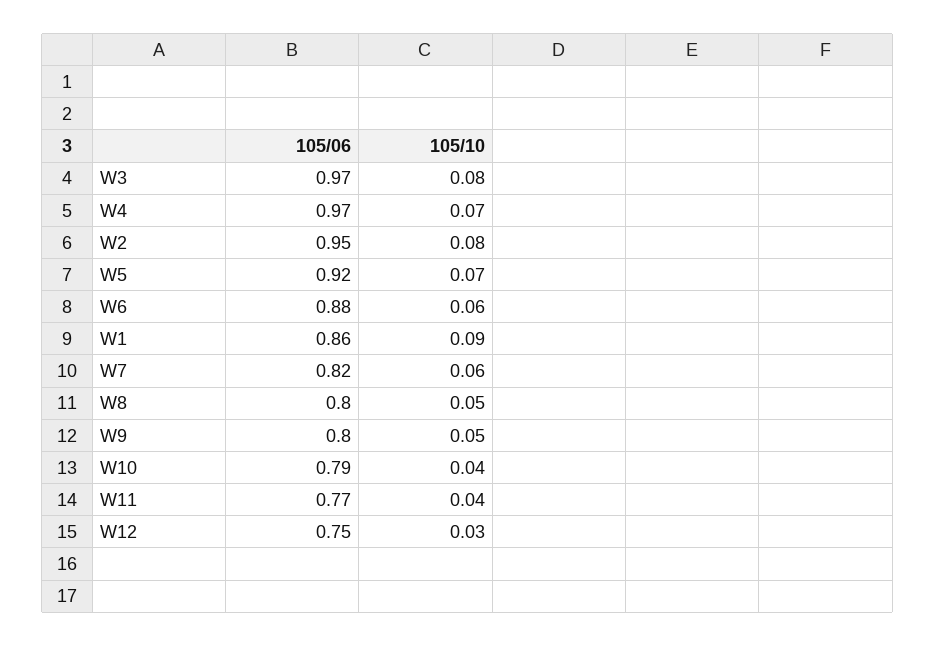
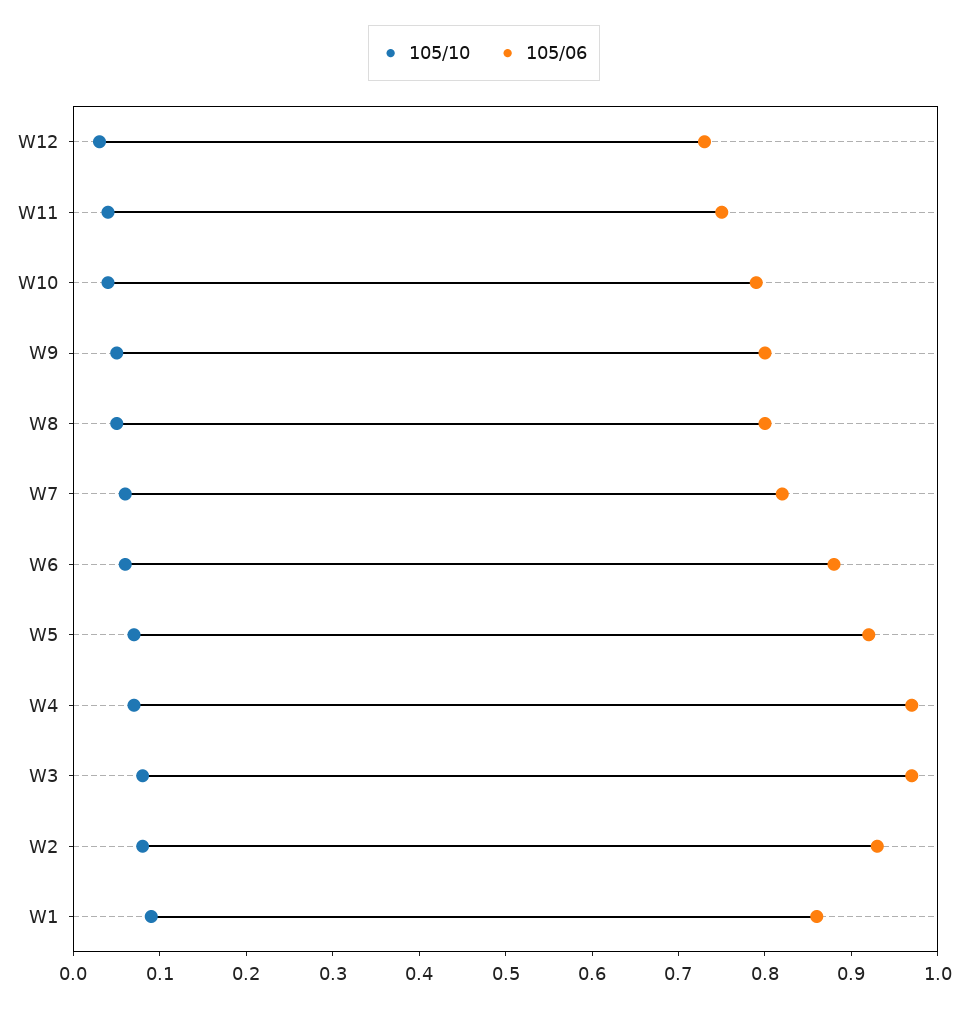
  {
    "105/06": {
      "W3": 0.97,
      "W4": 0.97,
-     "W2": 0.95,
+     "W2": 0.93,
      "W5": 0.92,
      "W6": 0.88,
      "W1": 0.86,
      "W7": 0.82,
      "W8": 0.8,
      "W9": 0.8,
      "W10": 0.79,
-     "W11": 0.77,
+     "W11": 0.75,
-     "W12": 0.75
+     "W12": 0.73
    },
    "105/10": {
      "W3": 0.08,
      "W4": 0.07,
      "W2": 0.08,
      "W5": 0.07,
      "W6": 0.06,
      "W1": 0.09,
      "W7": 0.06,
      "W8": 0.05,
      "W9": 0.05,
      "W10": 0.04,
      "W11": 0.04,
      "W12": 0.03
    }
  }

